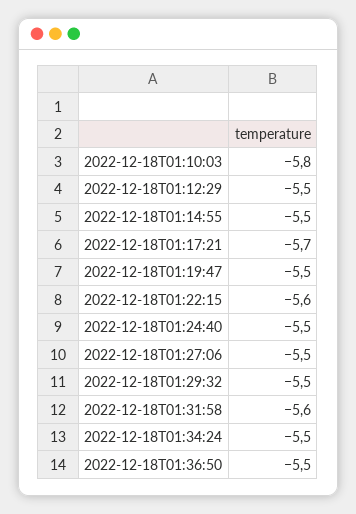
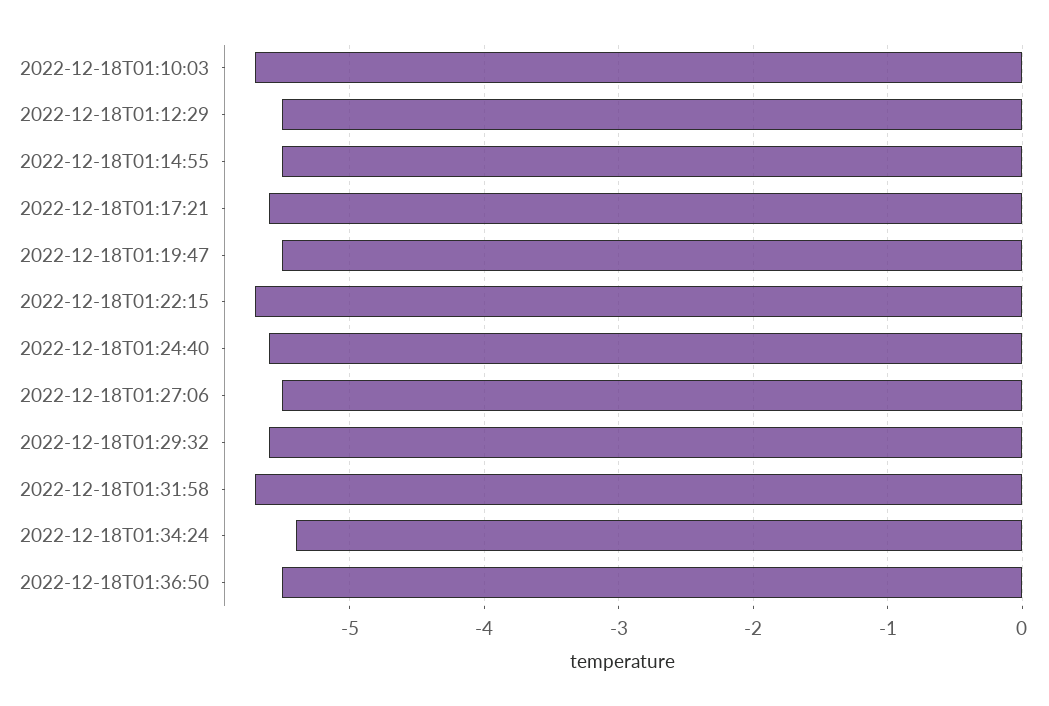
  {
-   "2022-12-18T01:10:03": -5.8,
+   "2022-12-18T01:10:03": -5.7,
    "2022-12-18T01:12:29": -5.5,
    "2022-12-18T01:14:55": -5.5,
-   "2022-12-18T01:17:21": -5.7,
+   "2022-12-18T01:17:21": -5.6,
    "2022-12-18T01:19:47": -5.5,
-   "2022-12-18T01:22:15": -5.6,
+   "2022-12-18T01:22:15": -5.7,
-   "2022-12-18T01:24:40": -5.5,
+   "2022-12-18T01:24:40": -5.6,
    "2022-12-18T01:27:06": -5.5,
-   "2022-12-18T01:29:32": -5.5,
+   "2022-12-18T01:29:32": -5.6,
-   "2022-12-18T01:31:58": -5.6,
+   "2022-12-18T01:31:58": -5.7,
-   "2022-12-18T01:34:24": -5.5,
+   "2022-12-18T01:34:24": -5.4,
    "2022-12-18T01:36:50": -5.5
  }

